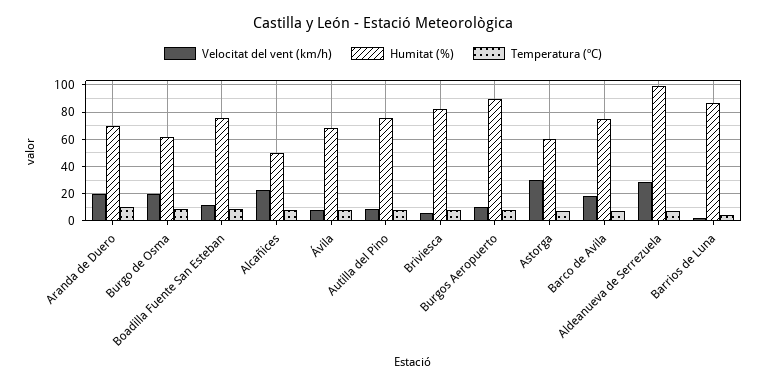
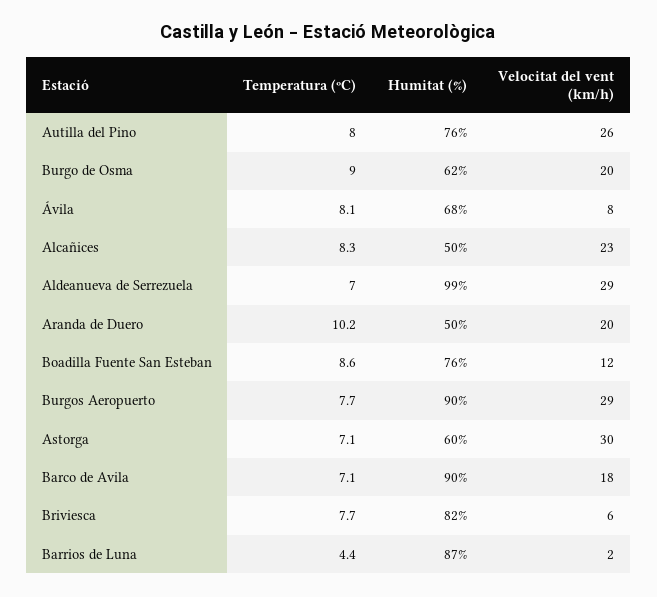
  {
    "Velocitat del vent (km/h)": {
      "Aranda de Duero": 20,
      "Burgo de Osma": 20,
      "Boadilla Fuente San Esteban": 12,
      "Alcañices": 23,
      "Ávila": 8,
-     "Autilla del Pino": 10,
+     "Autilla del Pino": 26,
      "Briviesca": 6,
-     "Burgos Aeropuerto": 10,
+     "Burgos Aeropuerto": 29,
      "Astorga": 30,
      "Barco de Avila": 18,
      "Aldeanueva de Serrezuela": 29,
      "Barrios de Luna": 2
    },
    "Humitat (%)": {
-     "Aranda de Duero": 70,
+     "Aranda de Duero": 50,
      "Burgo de Osma": 62,
      "Boadilla Fuente San Esteban": 76,
      "Alcañices": 50,
      "Ávila": 68,
      "Autilla del Pino": 76,
      "Briviesca": 82,
      "Burgos Aeropuerto": 90,
      "Astorga": 60,
-     "Barco de Avila": 75,
+     "Barco de Avila": 90,
      "Aldeanueva de Serrezuela": 99,
      "Barrios de Luna": 87
    },
    "Temperatura (ºC)": {
      "Aranda de Duero": 10.2,
      "Burgo de Osma": 9,
      "Boadilla Fuente San Esteban": 8.6,
      "Alcañices": 8.3,
      "Ávila": 8.1,
      "Autilla del Pino": 8,
      "Briviesca": 7.7,
      "Burgos Aeropuerto": 7.7,
      "Astorga": 7.1,
      "Barco de Avila": 7.1,
      "Aldeanueva de Serrezuela": 7,
      "Barrios de Luna": 4.4
    }
  }

